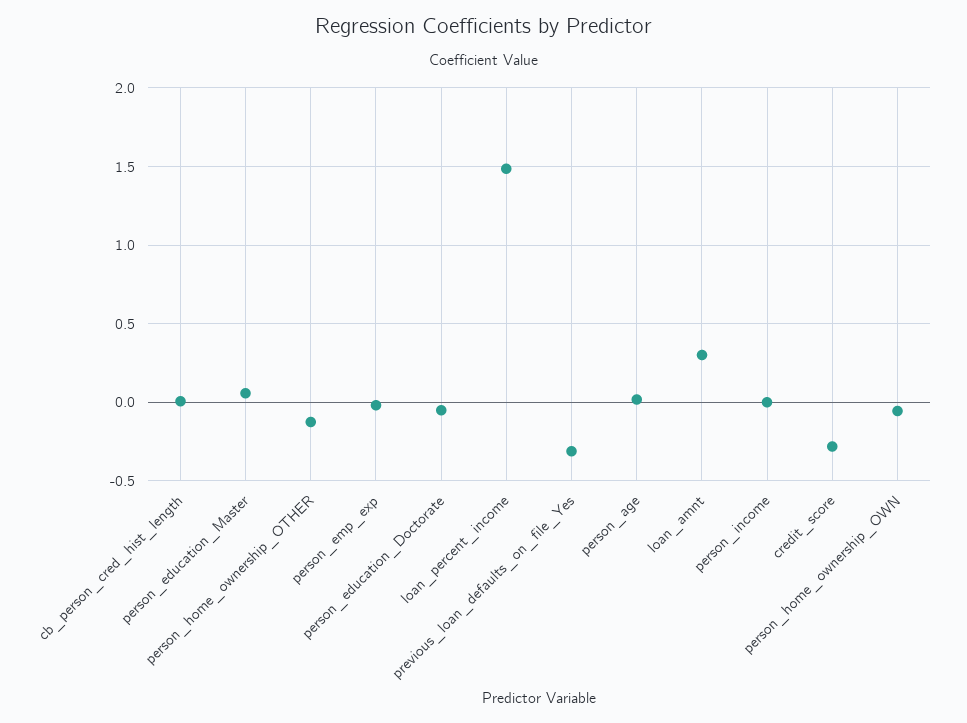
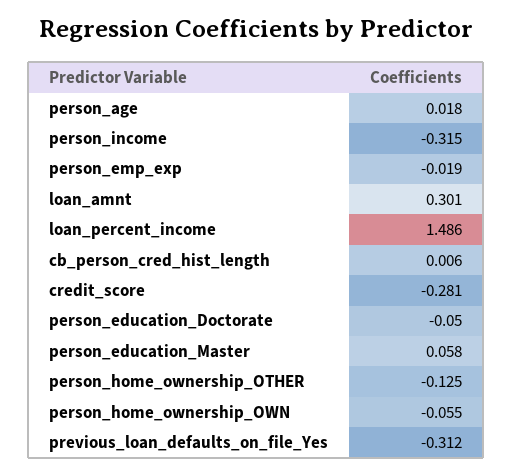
  {
    "cb_person_cred_hist_length": 0.006,
    "person_education_Master": 0.058,
    "person_home_ownership_OTHER": -0.125,
    "person_emp_exp": -0.019,
    "person_education_Doctorate": -0.05,
    "loan_percent_income": 1.486,
    "previous_loan_defaults_on_file_Yes": -0.312,
    "person_age": 0.018,
    "loan_amnt": 0.301,
-   "person_income": 0,
+   "person_income": -0.315,
    "credit_score": -0.281,
    "person_home_ownership_OWN": -0.055
  }

